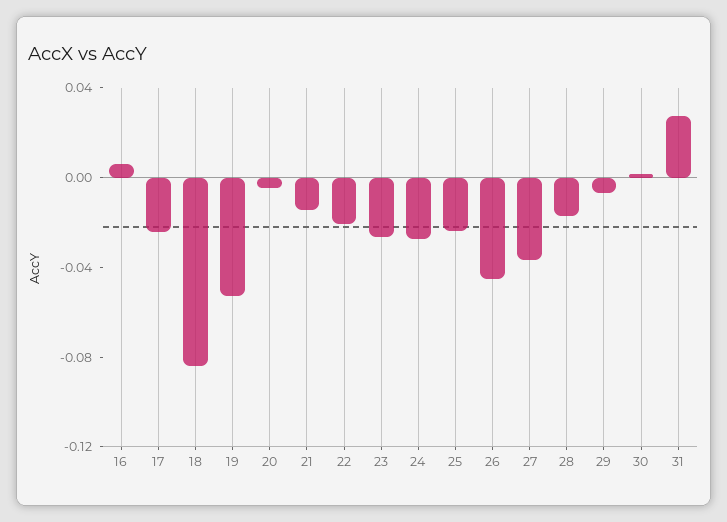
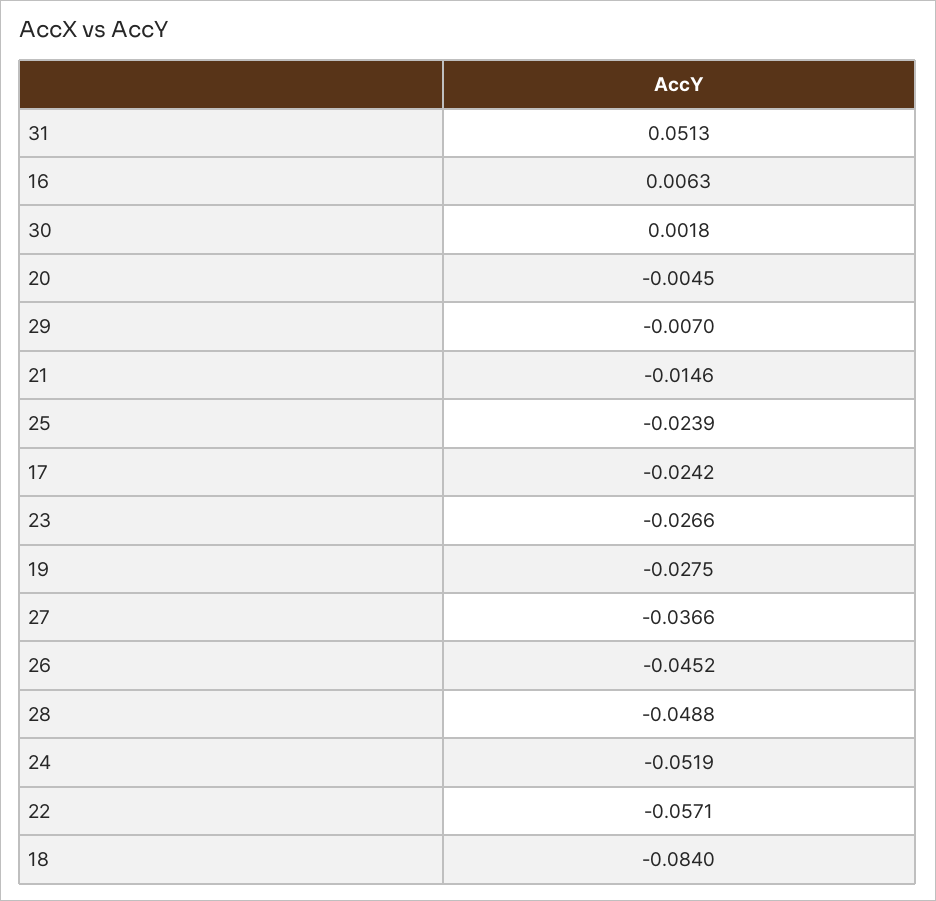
  {
    "16": 0.0063,
    "17": -0.0242,
    "18": -0.084,
-   "19": -0.05,
+   "19": -0.0275,
    "20": -0.0045,
    "21": -0.0146,
-   "22": -0.02,
+   "22": -0.0571,
    "23": -0.0266,
-   "24": -0.03,
+   "24": -0.0519,
    "25": -0.0239,
    "26": -0.0452,
    "27": -0.0366,
-   "28": -0.02,
+   "28": -0.0488,
    "29": -0.007,
    "30": 0.0018,
-   "31": 0.03
+   "31": 0.0513
  }

